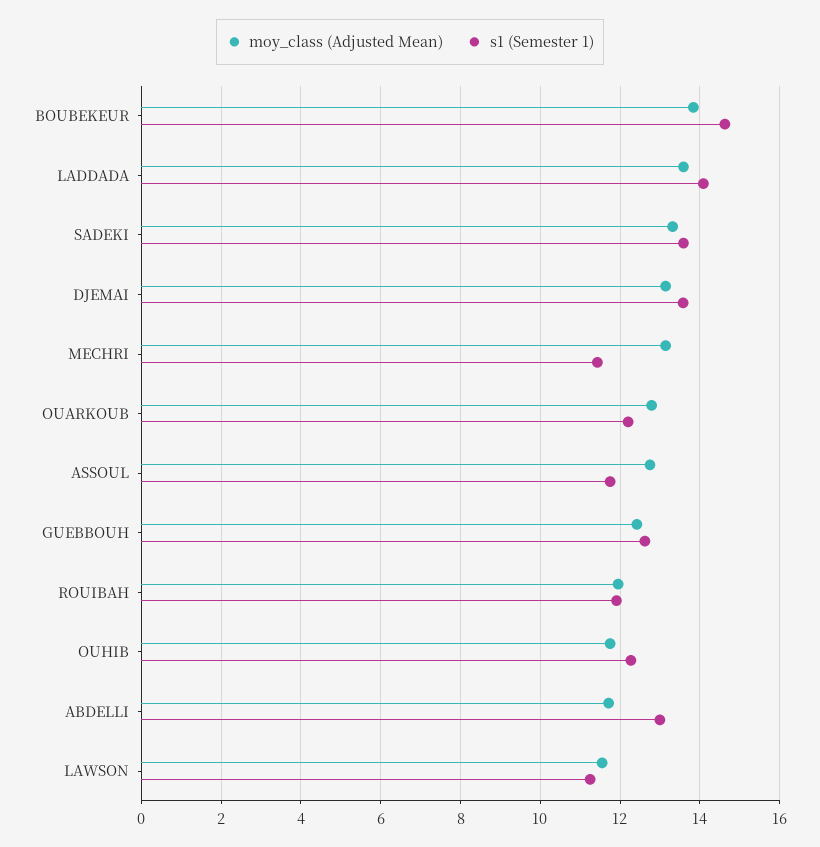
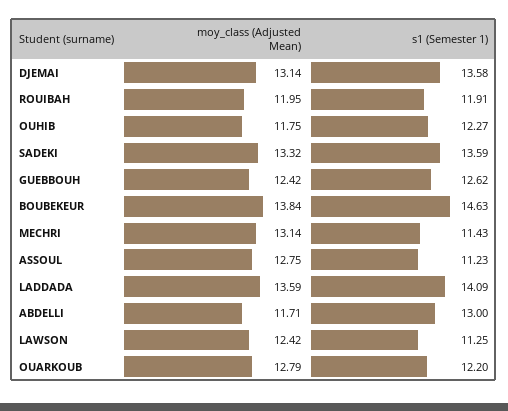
  {
    "moy_class (Adjusted Mean)": {
      "BOUBEKEUR": 13.84,
      "LADDADA": 13.59,
      "SADEKI": 13.32,
      "DJEMAI": 13.14,
      "MECHRI": 13.14,
      "OUARKOUB": 12.79,
      "ASSOUL": 12.75,
      "GUEBBOUH": 12.42,
      "ROUIBAH": 11.95,
      "OUHIB": 11.75,
      "ABDELLI": 11.71,
-     "LAWSON": 11.6
+     "LAWSON": 12.42
    },
    "s1 (Semester 1)": {
      "BOUBEKEUR": 14.63,
      "LADDADA": 14.09,
      "SADEKI": 13.59,
      "DJEMAI": 13.58,
      "MECHRI": 11.43,
      "OUARKOUB": 12.2,
-     "ASSOUL": 11.8,
+     "ASSOUL": 11.23,
      "GUEBBOUH": 12.62,
      "ROUIBAH": 11.91,
      "OUHIB": 12.27,
      "ABDELLI": 13,
      "LAWSON": 11.25
    }
  }

